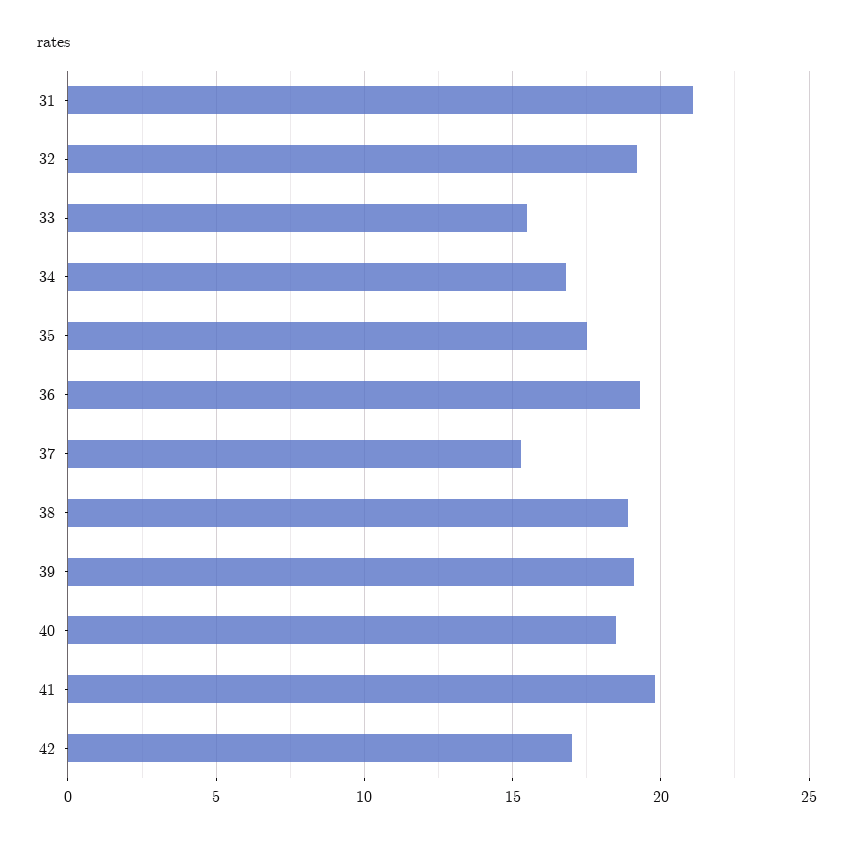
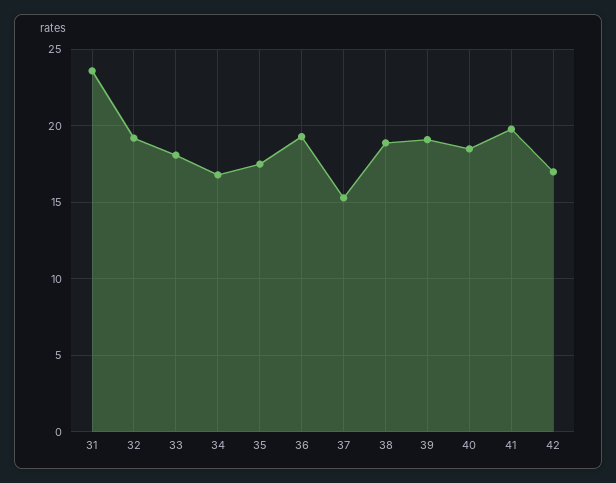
  {
-   "31": 21,
+   "31": 23.5,
    "32": 19,
-   "33": 15.5,
+   "33": 18,
    "34": 17,
    "35": 17.5,
    "36": 19.5,
    "37": 15.5,
    "38": 19,
    "39": 19,
    "40": 18.5,
    "41": 20,
    "42": 17
  }

